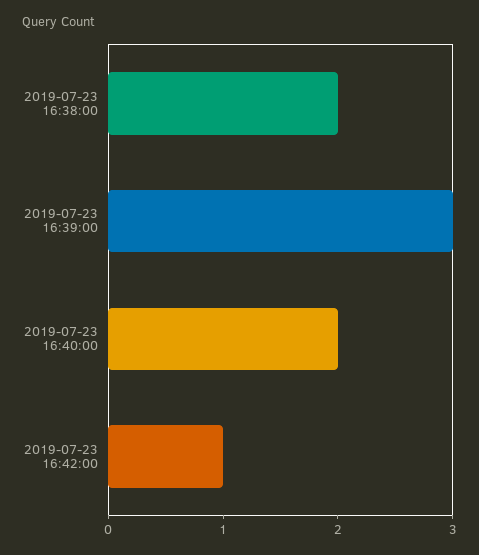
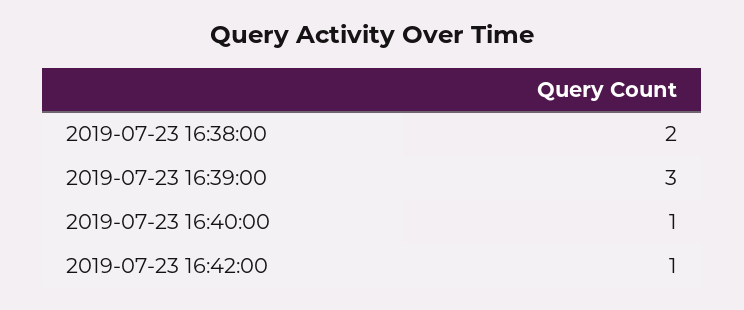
  {
    "2019-07-23 16:38:00": 2,
    "2019-07-23 16:39:00": 3,
-   "2019-07-23 16:40:00": 2,
+   "2019-07-23 16:40:00": 1,
    "2019-07-23 16:42:00": 1
  }

